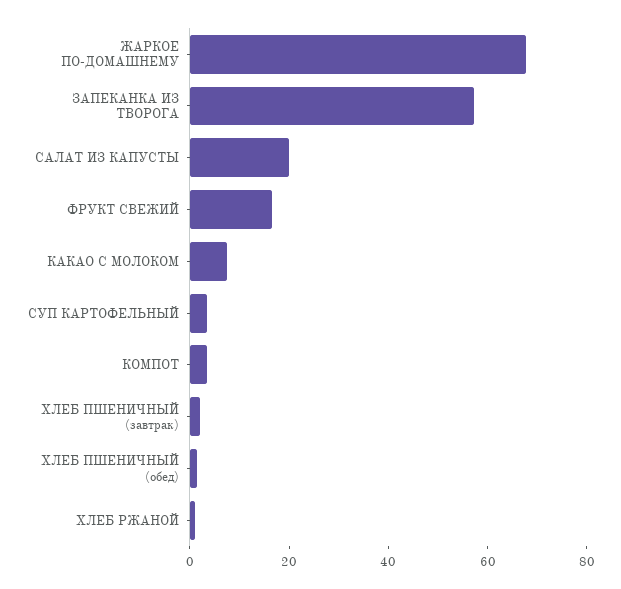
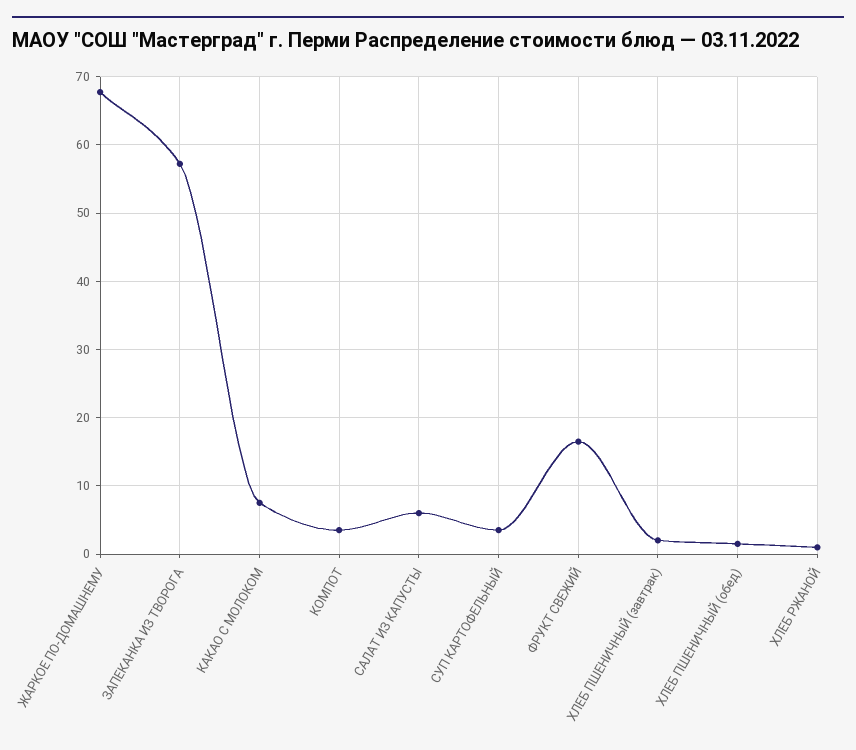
  {
    "ЖАРКОЕ ПО-ДОМАШНЕМУ": 68,
    "ЗАПЕКАНКА ИЗ ТВОРОГА": 57,
-   "САЛАТ ИЗ КАПУСТЫ": 20,
+   "САЛАТ ИЗ КАПУСТЫ": 6,
    "ФРУКТ СВЕЖИЙ": 17,
    "КАКАО С МОЛОКОМ": 8,
    "СУП КАРТОФЕЛЬНЫЙ": 4,
    "КОМПОТ": 4,
    "ХЛЕБ ПШЕНИЧНЫЙ (завтрак)": 2,
    "ХЛЕБ ПШЕНИЧНЫЙ (обед)": 2,
    "ХЛЕБ РЖАНОЙ": 1
  }

